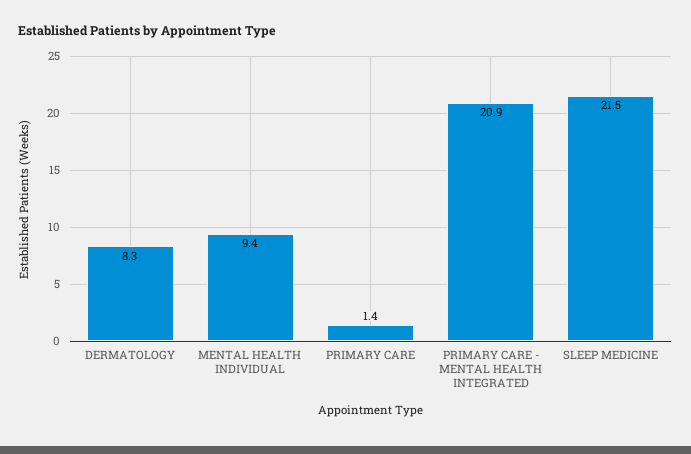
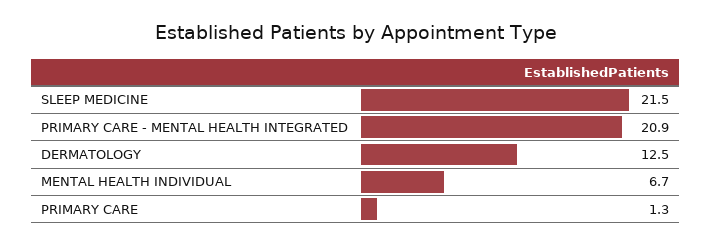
  {
-   "DERMATOLOGY": 8.3,
+   "DERMATOLOGY": 12.5,
-   "MENTAL HEALTH INDIVIDUAL": 9.4,
+   "MENTAL HEALTH INDIVIDUAL": 6.7,
-   "PRIMARY CARE": 1.4,
+   "PRIMARY CARE": 1.3,
    "PRIMARY CARE - MENTAL HEALTH INTEGRATED": 20.9,
    "SLEEP MEDICINE": 21.5
  }

